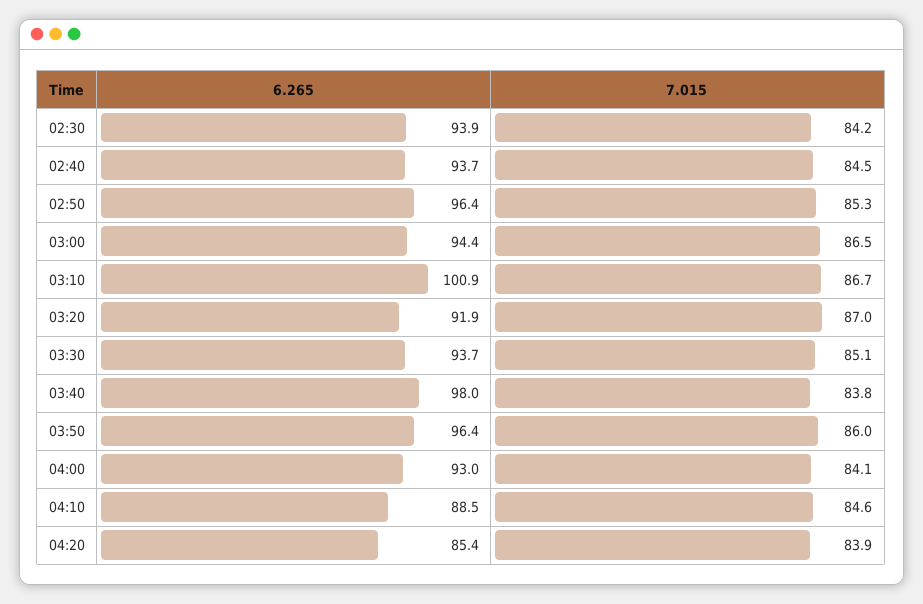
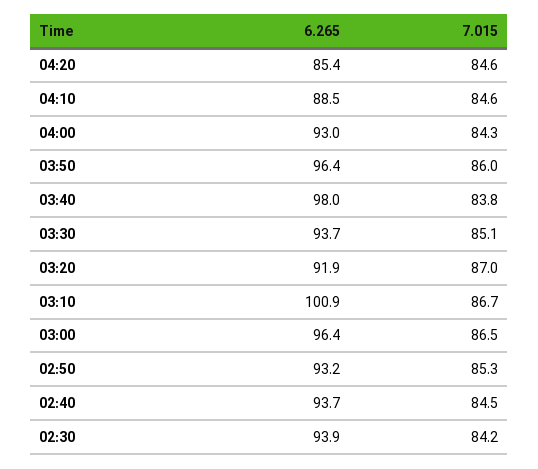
  {
    "6.265": {
      "02:30": 93.9,
      "02:40": 93.7,
-     "02:50": 96.4,
+     "02:50": 93.2,
-     "03:00": 94.4,
+     "03:00": 96.4,
      "03:10": 100.9,
      "03:20": 91.9,
      "03:30": 93.7,
      "03:40": 98,
      "03:50": 96.4,
      "04:00": 93,
      "04:10": 88.5,
      "04:20": 85.4
    },
    "7.015": {
      "02:30": 84.2,
      "02:40": 84.5,
      "02:50": 85.3,
      "03:00": 86.5,
      "03:10": 86.7,
      "03:20": 87,
      "03:30": 85.1,
      "03:40": 83.8,
      "03:50": 86,
-     "04:00": 84.1,
+     "04:00": 84.3,
      "04:10": 84.6,
-     "04:20": 83.9
+     "04:20": 84.6
    }
  }

